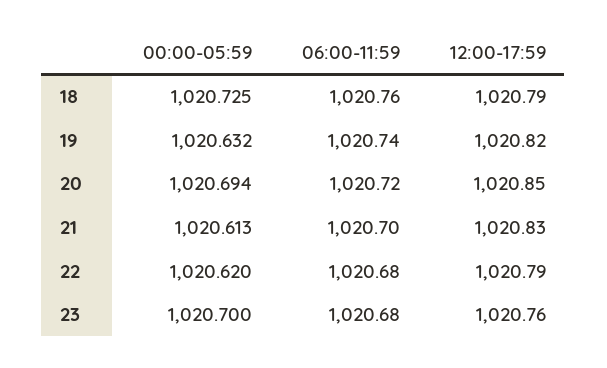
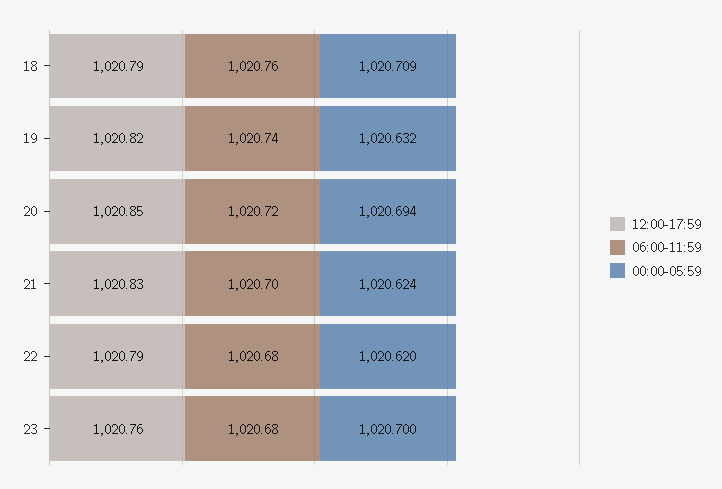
  {
    "00:00-05:59": {
-     "18": 1020.725,
+     "18": 1020.709,
      "19": 1020.632,
      "20": 1020.694,
-     "21": 1020.613,
+     "21": 1020.624,
      "22": 1020.62,
      "23": 1020.7
    },
    "06:00-11:59": {
      "18": 1020.76,
      "19": 1020.74,
      "20": 1020.72,
      "21": 1020.7,
      "22": 1020.68,
      "23": 1020.68
    },
    "12:00-17:59": {
      "18": 1020.79,
      "19": 1020.82,
      "20": 1020.85,
      "21": 1020.83,
      "22": 1020.79,
      "23": 1020.76
    }
  }

